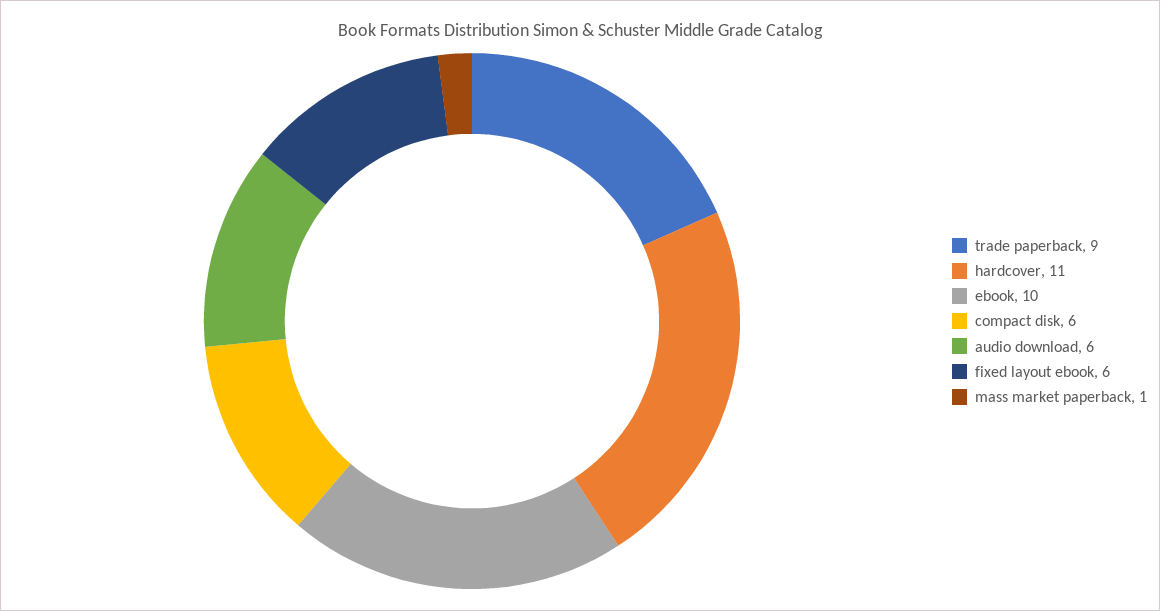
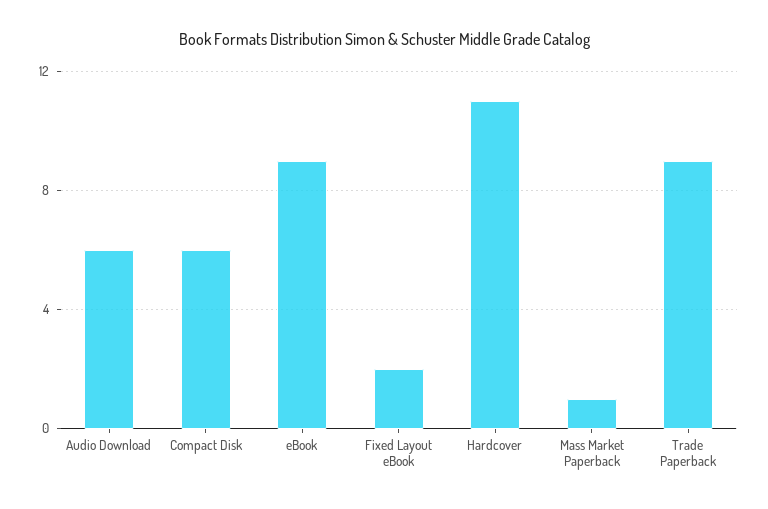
  {
    "trade paperback": 9,
    "hardcover": 11,
-   "ebook": 10,
+   "ebook": 9,
    "compact disk": 6,
    "audio download": 6,
-   "fixed layout ebook": 6,
+   "fixed layout ebook": 2,
    "mass market paperback": 1
  }

